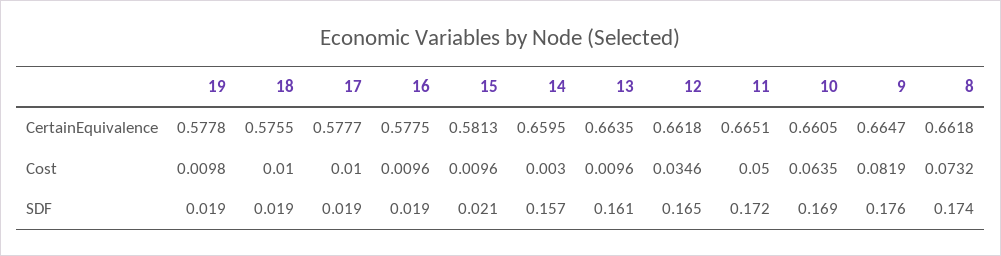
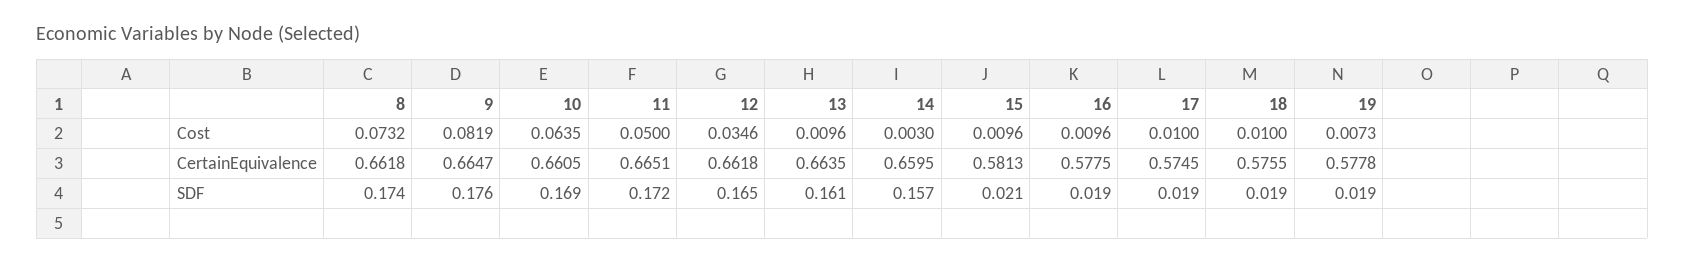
  {
    "19": {
      "CertainEquivalence": 0.5778,
-     "Cost": 0.0098,
+     "Cost": 0.0073,
      "SDF": 0.019
    },
    "18": {
      "CertainEquivalence": 0.5755,
      "Cost": 0.01,
      "SDF": 0.019
    },
    "17": {
-     "CertainEquivalence": 0.5777,
+     "CertainEquivalence": 0.5745,
      "Cost": 0.01,
      "SDF": 0.019
    },
    "16": {
      "CertainEquivalence": 0.5775,
      "Cost": 0.0096,
      "SDF": 0.019
    },
    "15": {
      "CertainEquivalence": 0.5813,
      "Cost": 0.0096,
      "SDF": 0.021
    },
    "14": {
      "CertainEquivalence": 0.6595,
      "Cost": 0.003,
      "SDF": 0.157
    },
    "13": {
      "CertainEquivalence": 0.6635,
      "Cost": 0.0096,
      "SDF": 0.161
    },
    "12": {
      "CertainEquivalence": 0.6618,
      "Cost": 0.0346,
      "SDF": 0.165
    },
    "11": {
      "CertainEquivalence": 0.6651,
      "Cost": 0.05,
      "SDF": 0.172
    },
    "10": {
      "CertainEquivalence": 0.6605,
      "Cost": 0.0635,
      "SDF": 0.169
    },
    "9": {
      "CertainEquivalence": 0.6647,
      "Cost": 0.0819,
      "SDF": 0.176
    },
    "8": {
      "CertainEquivalence": 0.6618,
      "Cost": 0.0732,
      "SDF": 0.174
    }
  }

